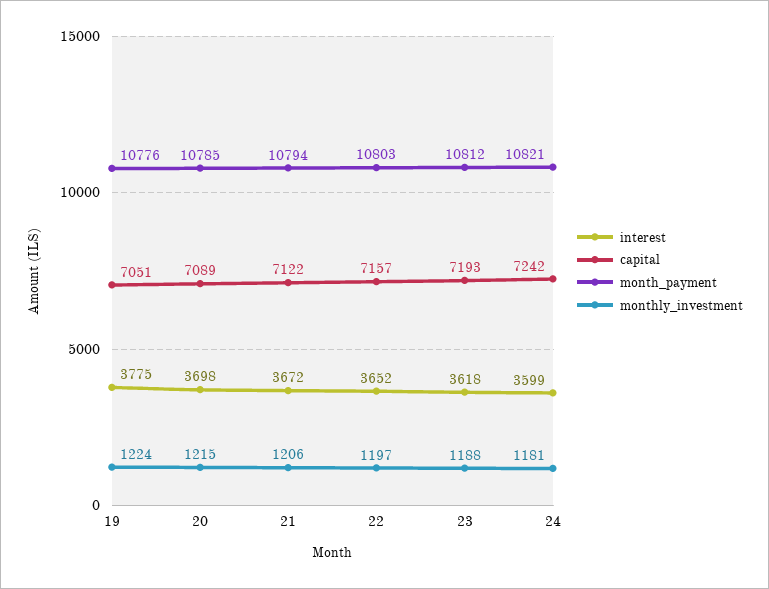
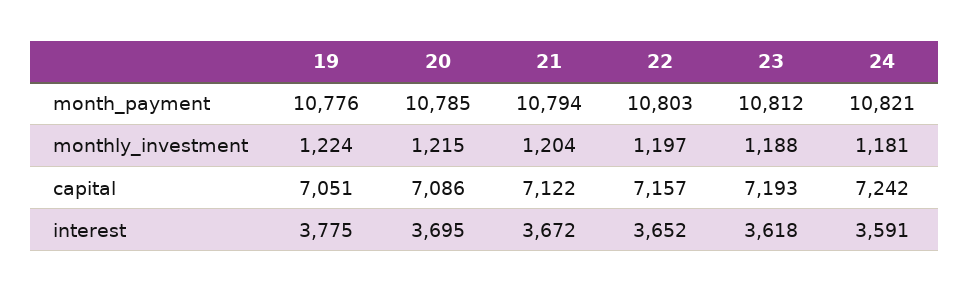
  {
    "interest": {
      "19": 3775,
-     "20": 3698,
+     "20": 3695,
      "21": 3672,
      "22": 3652,
      "23": 3618,
-     "24": 3599
+     "24": 3591
    },
    "capital": {
      "19": 7051,
-     "20": 7089,
+     "20": 7086,
      "21": 7122,
      "22": 7157,
      "23": 7193,
      "24": 7242
    },
    "month_payment": {
      "19": 10776,
      "20": 10785,
      "21": 10794,
      "22": 10803,
      "23": 10812,
      "24": 10821
    },
    "monthly_investment": {
      "19": 1224,
      "20": 1215,
-     "21": 1206,
+     "21": 1204,
      "22": 1197,
      "23": 1188,
      "24": 1181
    }
  }

